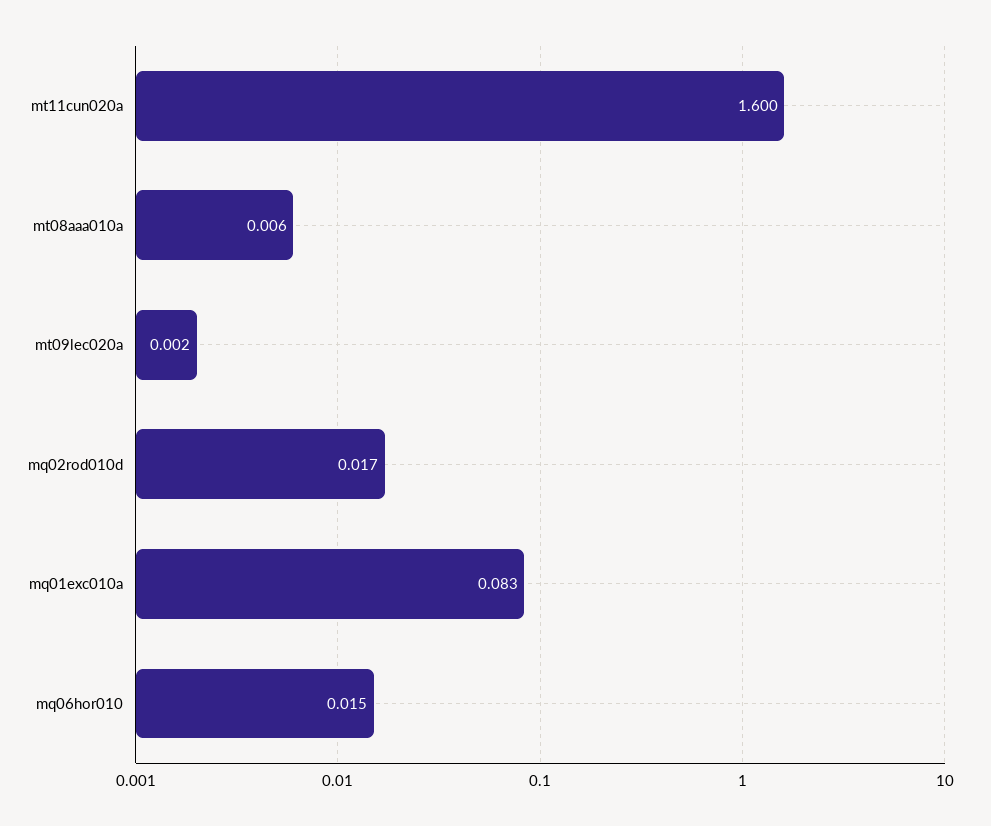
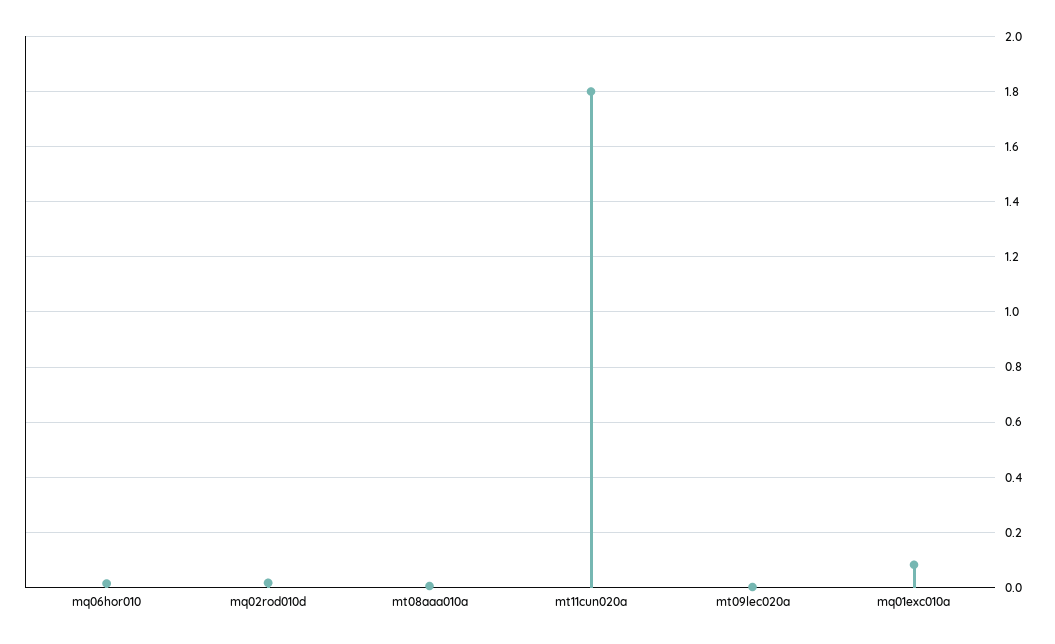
  {
-   "mt11cun020a": 1.6,
+   "mt11cun020a": 1.8,
    "mt08aaa010a": 0.006,
    "mt09lec020a": 0.002,
    "mq02rod010d": 0.017,
    "mq01exc010a": 0.083,
    "mq06hor010": 0.015
  }

